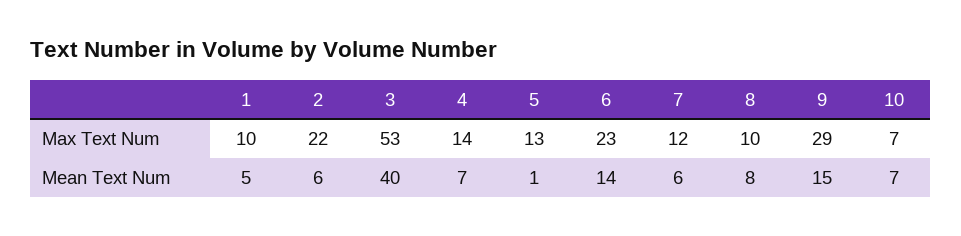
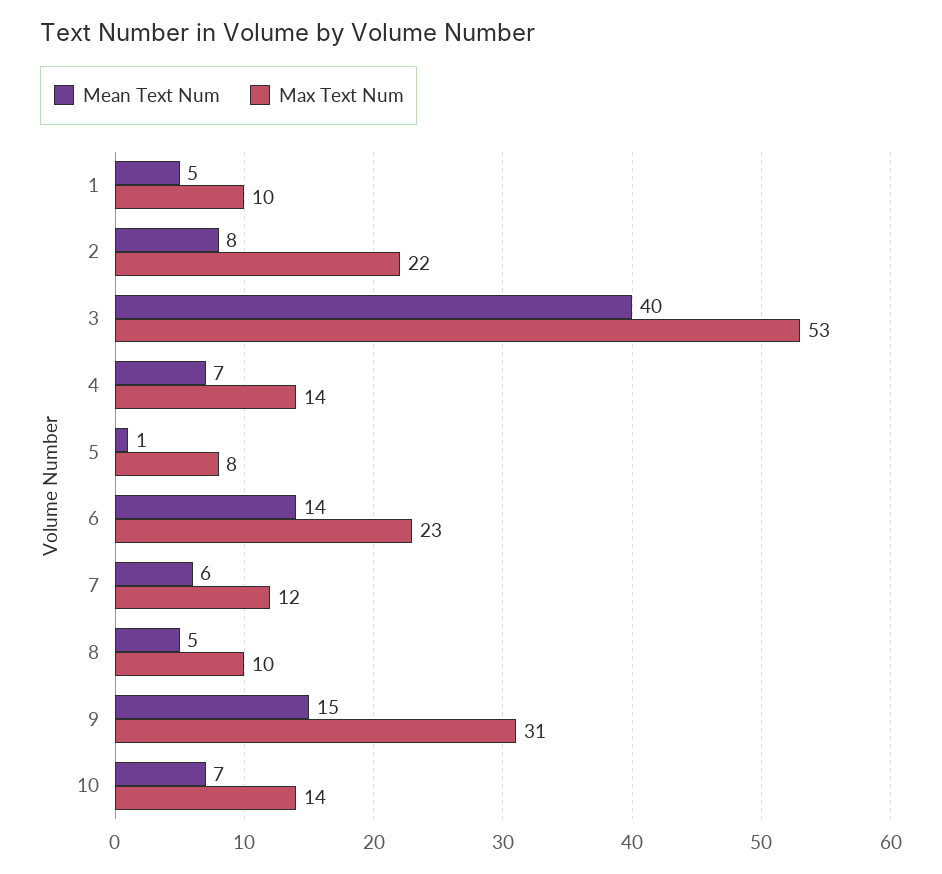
  {
    "Max Text Num": {
      "1": 10,
      "2": 22,
      "3": 53,
      "4": 14,
-     "5": 13,
+     "5": 8,
      "6": 23,
      "7": 12,
      "8": 10,
-     "9": 29,
+     "9": 31,
-     "10": 7
+     "10": 14
    },
    "Mean Text Num": {
      "1": 5,
-     "2": 6,
+     "2": 8,
      "3": 40,
      "4": 7,
      "5": 1,
      "6": 14,
      "7": 6,
-     "8": 8,
+     "8": 5,
      "9": 15,
      "10": 7
    }
  }

